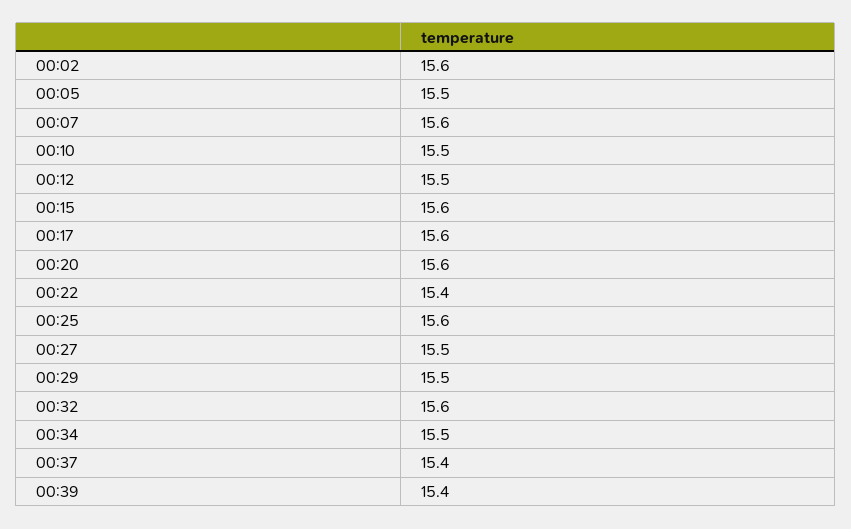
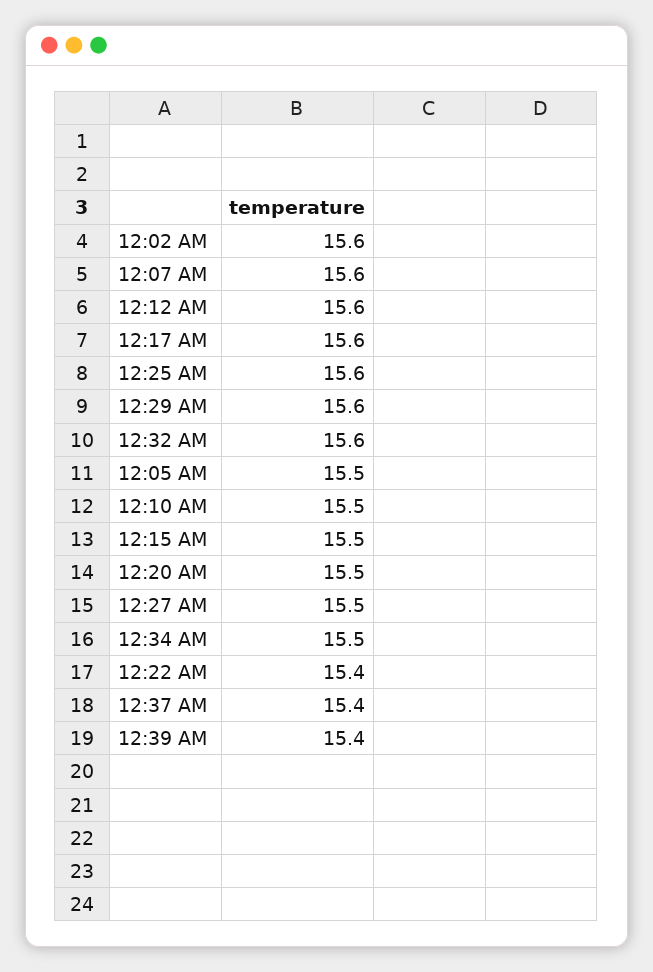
  {
    "00:02": 15.6,
    "00:05": 15.5,
    "00:07": 15.6,
    "00:10": 15.5,
-   "00:12": 15.5,
+   "00:12": 15.6,
-   "00:15": 15.6,
+   "00:15": 15.5,
    "00:17": 15.6,
-   "00:20": 15.6,
+   "00:20": 15.5,
    "00:22": 15.4,
    "00:25": 15.6,
    "00:27": 15.5,
-   "00:29": 15.5,
+   "00:29": 15.6,
    "00:32": 15.6,
    "00:34": 15.5,
    "00:37": 15.4,
    "00:39": 15.4
  }

